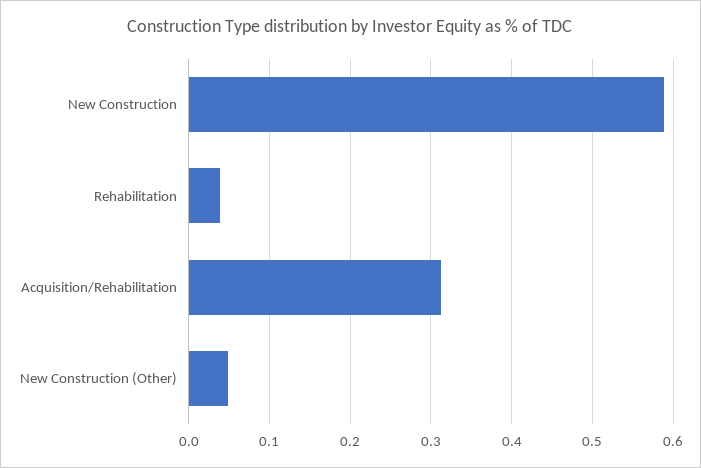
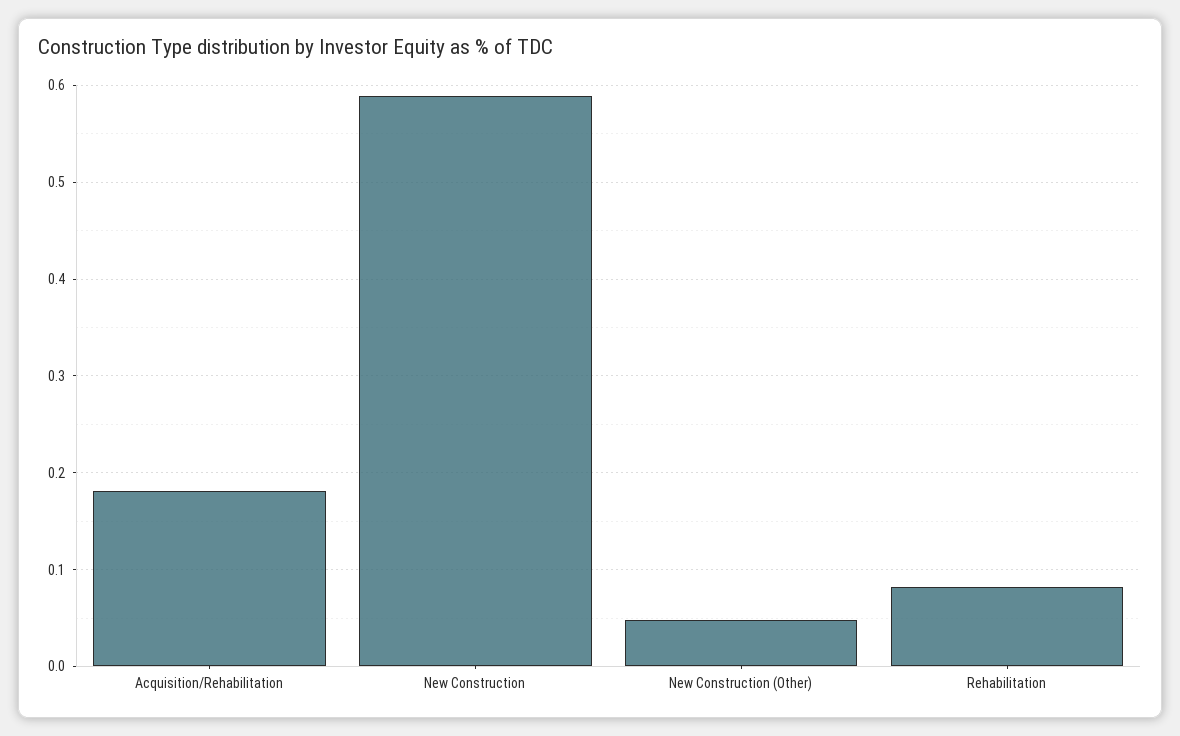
  {
    "New Construction": 0.59,
-   "Rehabilitation": 0.04,
+   "Rehabilitation": 0.08,
-   "Acquisition/Rehabilitation": 0.31,
+   "Acquisition/Rehabilitation": 0.18,
    "New Construction (Other)": 0.05
  }

